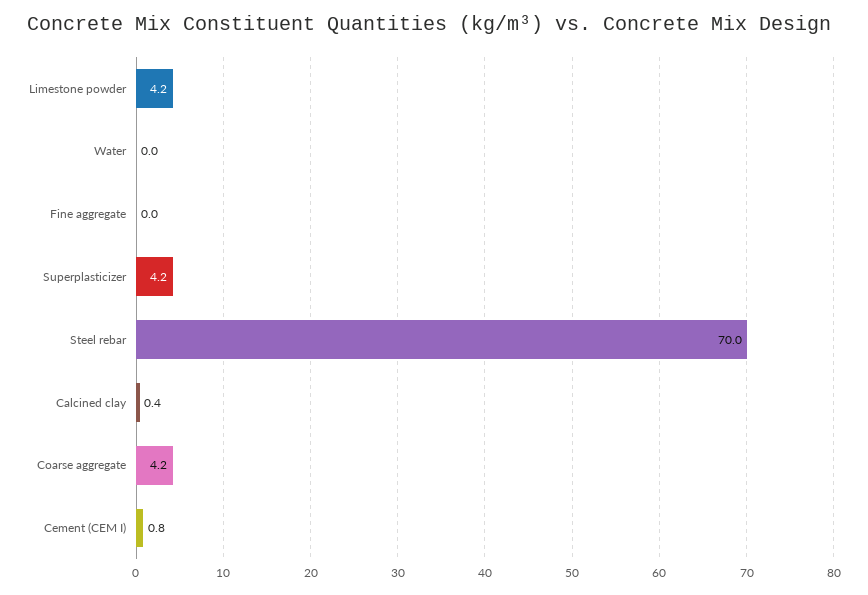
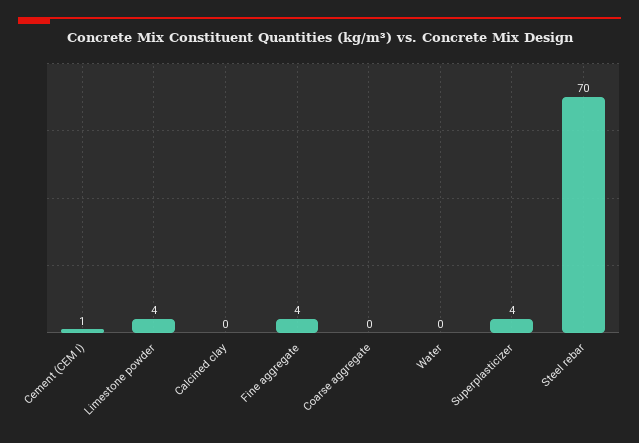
  {
    "Limestone powder": 4.2,
    "Water": 0,
-   "Fine aggregate": 0,
+   "Fine aggregate": 4,
    "Superplasticizer": 4.2,
    "Steel rebar": 70,
    "Calcined clay": 0.4,
-   "Coarse aggregate": 4.2,
+   "Coarse aggregate": 0,
    "Cement (CEM I)": 0.8
  }

